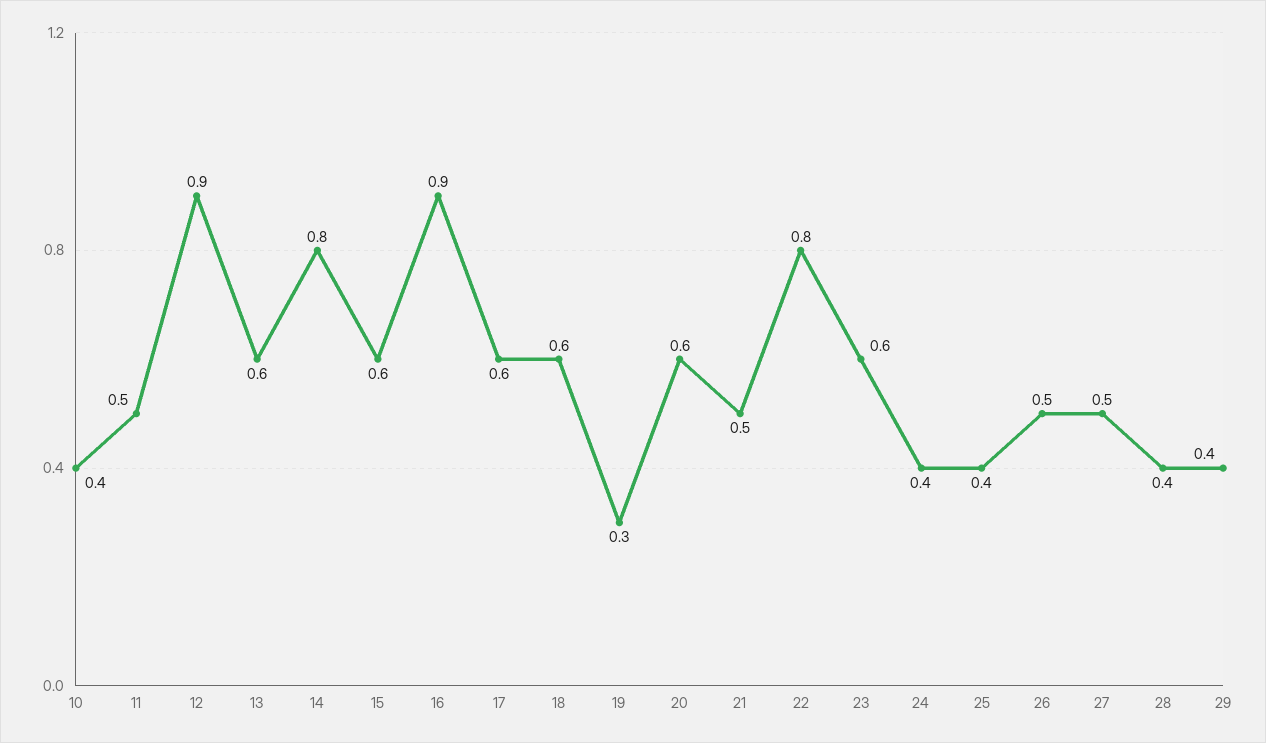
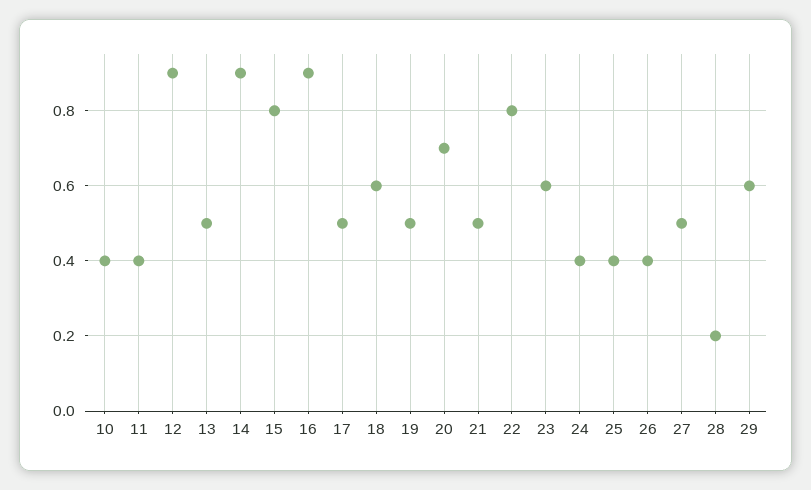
  {
    "10": 0.4,
-   "11": 0.5,
+   "11": 0.4,
    "12": 0.9,
-   "13": 0.6,
+   "13": 0.5,
-   "14": 0.8,
+   "14": 0.9,
-   "15": 0.6,
+   "15": 0.8,
    "16": 0.9,
-   "17": 0.6,
+   "17": 0.5,
    "18": 0.6,
-   "19": 0.3,
+   "19": 0.5,
-   "20": 0.6,
+   "20": 0.7,
    "21": 0.5,
    "22": 0.8,
    "23": 0.6,
    "24": 0.4,
    "25": 0.4,
-   "26": 0.5,
+   "26": 0.4,
    "27": 0.5,
-   "28": 0.4,
+   "28": 0.2,
-   "29": 0.4
+   "29": 0.6
  }

